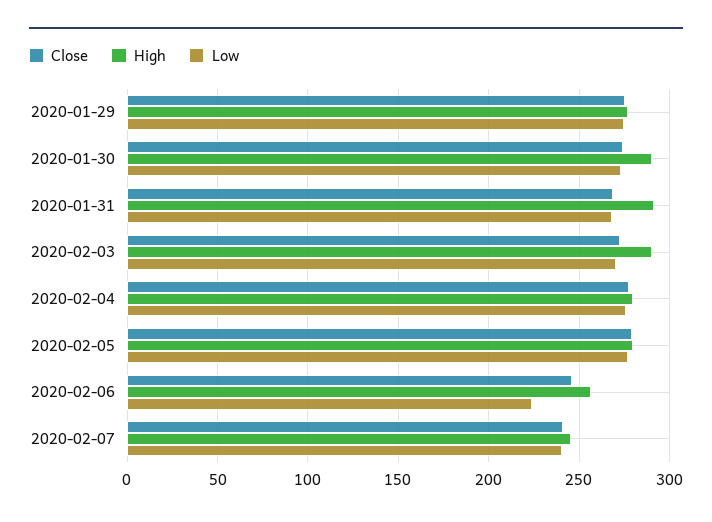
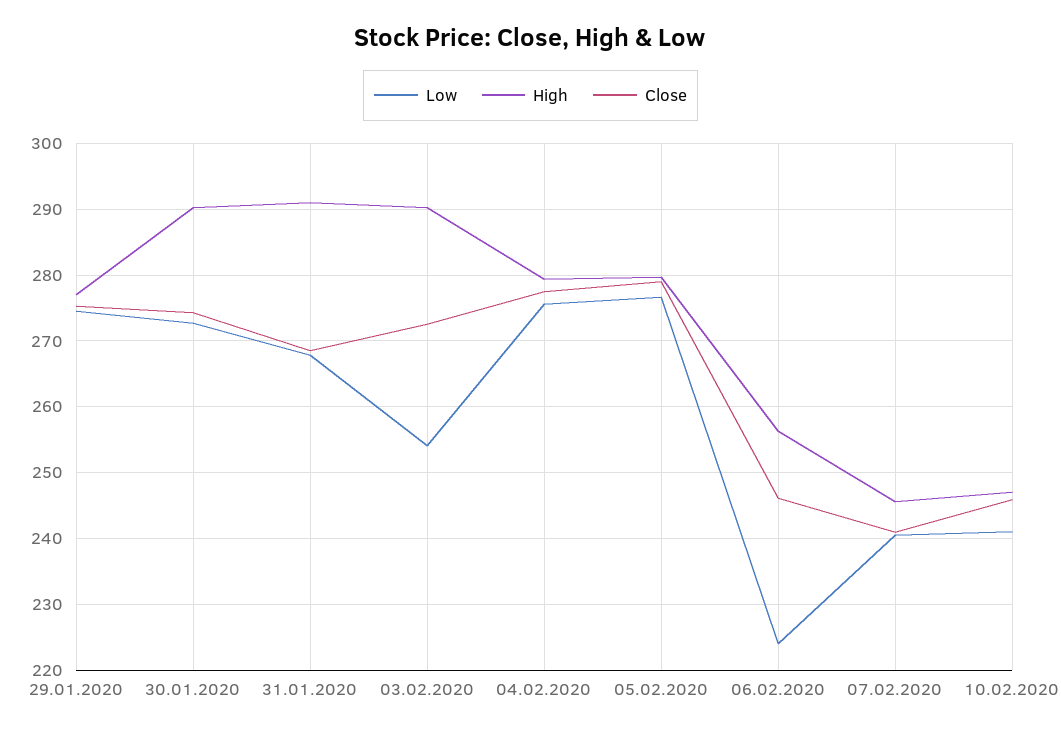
  {
    "Close": {
      "2020-01-29": 275,
      "2020-01-30": 274,
      "2020-01-31": 269,
      "2020-02-03": 273,
      "2020-02-04": 278,
      "2020-02-05": 279,
      "2020-02-06": 246,
-     "2020-02-07": 241
+     "2020-02-07": 241,
+     "10.02.2020": 246
    },
    "High": {
      "2020-01-29": 277,
      "2020-01-30": 290,
      "2020-01-31": 291,
      "2020-02-03": 290,
      "2020-02-04": 279,
      "2020-02-05": 280,
      "2020-02-06": 256,
-     "2020-02-07": 246
+     "2020-02-07": 246,
+     "10.02.2020": 247
    },
    "Low": {
      "2020-01-29": 275,
      "2020-01-30": 273,
      "2020-01-31": 268,
-     "2020-02-03": 270,
+     "2020-02-03": 254,
      "2020-02-04": 276,
      "2020-02-05": 277,
      "2020-02-06": 224,
-     "2020-02-07": 241
+     "2020-02-07": 241,
+     "10.02.2020": 241
    }
  }

